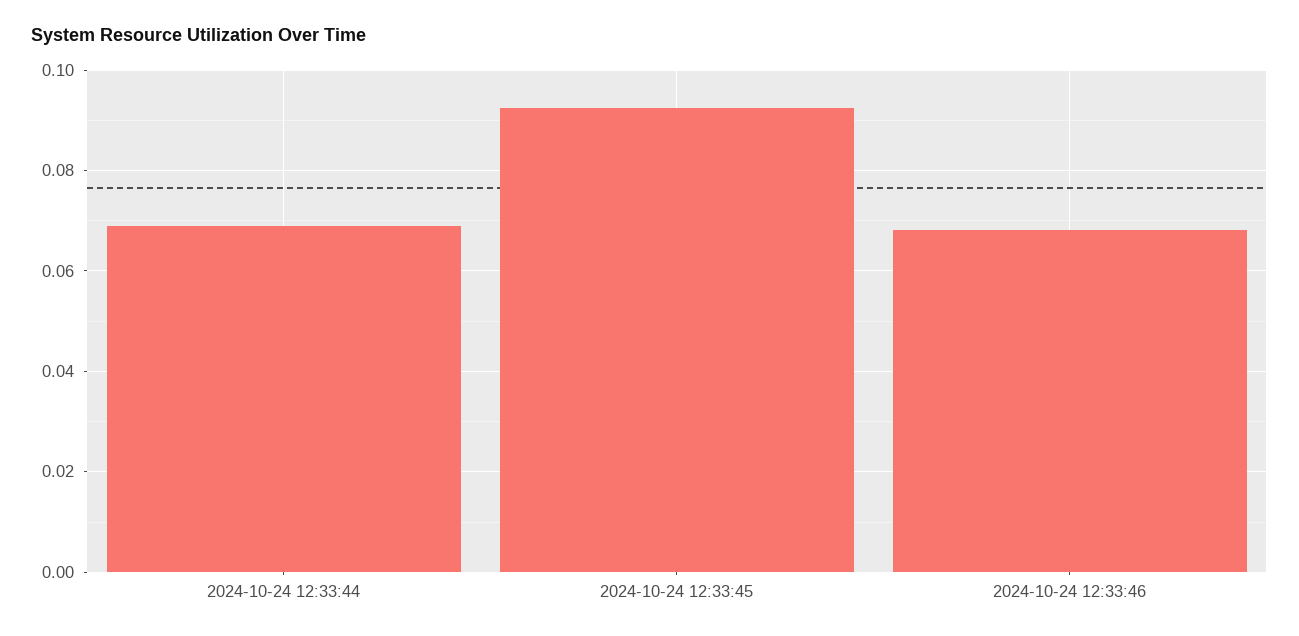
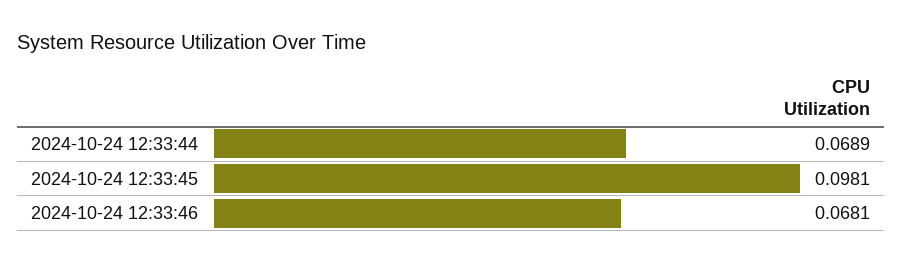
  {
    "2024-10-24 12:33:44": 0.0689,
-   "2024-10-24 12:33:45": 0.092,
+   "2024-10-24 12:33:45": 0.0981,
    "2024-10-24 12:33:46": 0.0681
  }

